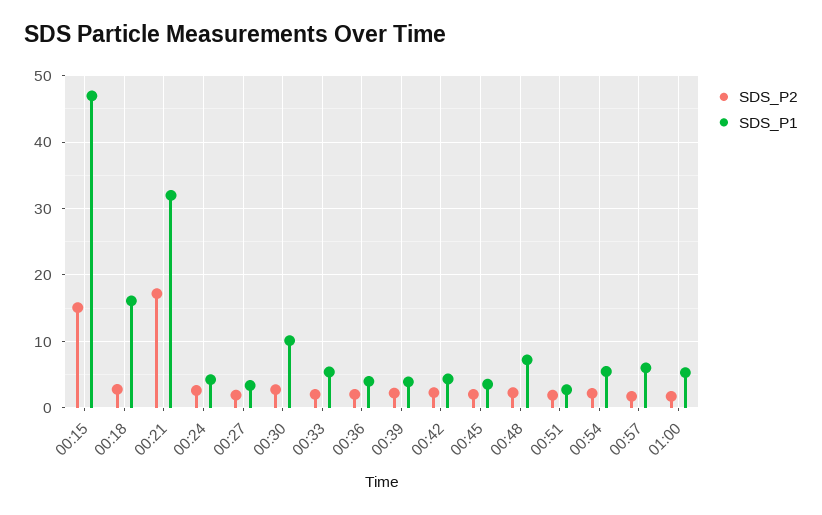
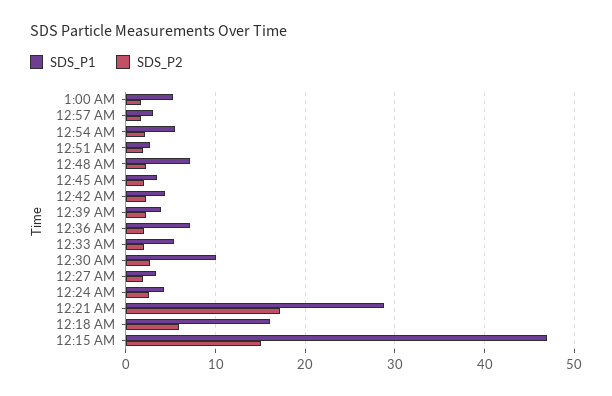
  {
    "SDS_P2": {
      "00:15": 15,
-     "00:18": 3,
+     "00:18": 6,
      "00:21": 17,
      "00:24": 3,
      "00:27": 2,
      "00:30": 3,
      "00:33": 2,
      "00:36": 2,
      "00:39": 2,
      "00:42": 2,
      "00:45": 2,
      "00:48": 2,
      "00:51": 2,
      "00:54": 2,
      "00:57": 2,
      "01:00": 2
    },
    "SDS_P1": {
      "00:15": 47,
      "00:18": 16,
-     "00:21": 32,
+     "00:21": 29,
      "00:24": 4,
      "00:27": 3,
      "00:30": 10,
      "00:33": 5,
-     "00:36": 4,
+     "00:36": 7,
      "00:39": 4,
      "00:42": 4,
      "00:45": 4,
      "00:48": 7,
      "00:51": 3,
      "00:54": 5,
-     "00:57": 6,
+     "00:57": 3,
      "01:00": 5
    }
  }

